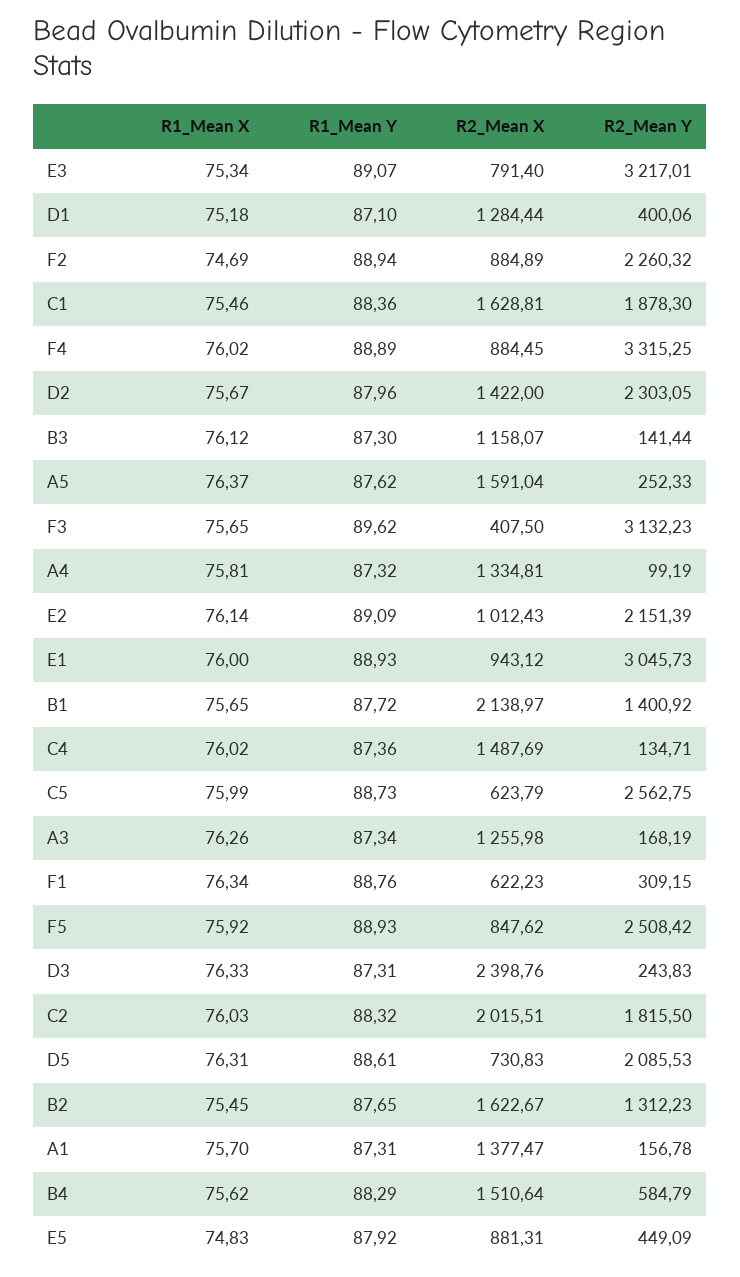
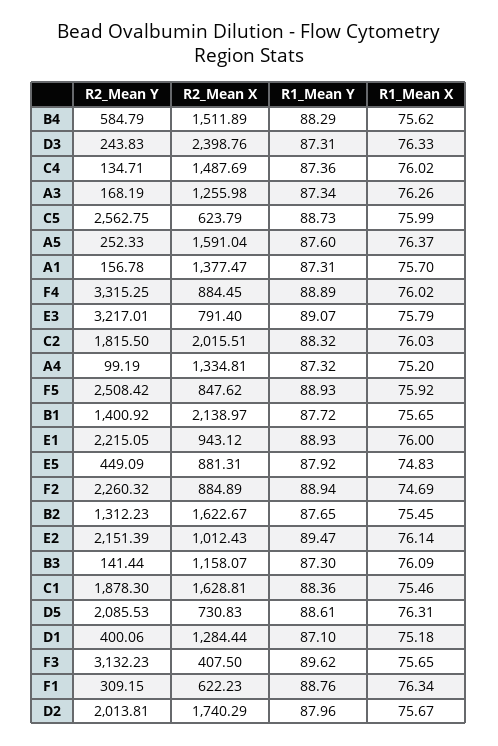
  {
    "R1_Mean X": {
-     "E3": 75.34,
+     "E3": 75.79,
      "D1": 75.18,
      "F2": 74.69,
      "C1": 75.46,
      "F4": 76.02,
      "D2": 75.67,
-     "B3": 76.12,
+     "B3": 76.09,
      "A5": 76.37,
      "F3": 75.65,
-     "A4": 75.81,
+     "A4": 75.2,
      "E2": 76.14,
      "E1": 76,
      "B1": 75.65,
      "C4": 76.02,
      "C5": 75.99,
      "A3": 76.26,
      "F1": 76.34,
      "F5": 75.92,
      "D3": 76.33,
      "C2": 76.03,
      "D5": 76.31,
      "B2": 75.45,
      "A1": 75.7,
      "B4": 75.62,
      "E5": 74.83
    },
    "R1_Mean Y": {
      "E3": 89.07,
      "D1": 87.1,
      "F2": 88.94,
      "C1": 88.36,
      "F4": 88.89,
      "D2": 87.96,
      "B3": 87.3,
-     "A5": 87.62,
+     "A5": 87.6,
      "F3": 89.62,
      "A4": 87.32,
-     "E2": 89.09,
+     "E2": 89.47,
      "E1": 88.93,
      "B1": 87.72,
      "C4": 87.36,
      "C5": 88.73,
      "A3": 87.34,
      "F1": 88.76,
      "F5": 88.93,
      "D3": 87.31,
      "C2": 88.32,
      "D5": 88.61,
      "B2": 87.65,
      "A1": 87.31,
      "B4": 88.29,
      "E5": 87.92
    },
    "R2_Mean X": {
      "E3": 791.4,
      "D1": 1284.44,
      "F2": 884.89,
      "C1": 1628.81,
      "F4": 884.45,
-     "D2": 1422,
+     "D2": 1740.29,
      "B3": 1158.07,
      "A5": 1591.04,
      "F3": 407.5,
      "A4": 1334.81,
      "E2": 1012.43,
      "E1": 943.12,
      "B1": 2138.97,
      "C4": 1487.69,
      "C5": 623.79,
      "A3": 1255.98,
      "F1": 622.23,
      "F5": 847.62,
      "D3": 2398.76,
      "C2": 2015.51,
      "D5": 730.83,
      "B2": 1622.67,
      "A1": 1377.47,
-     "B4": 1510.64,
+     "B4": 1511.89,
      "E5": 881.31
    },
    "R2_Mean Y": {
      "E3": 3217.01,
      "D1": 400.06,
      "F2": 2260.32,
      "C1": 1878.3,
      "F4": 3315.25,
-     "D2": 2303.05,
+     "D2": 2013.81,
      "B3": 141.44,
      "A5": 252.33,
      "F3": 3132.23,
      "A4": 99.19,
      "E2": 2151.39,
-     "E1": 3045.73,
+     "E1": 2215.05,
      "B1": 1400.92,
      "C4": 134.71,
      "C5": 2562.75,
      "A3": 168.19,
      "F1": 309.15,
      "F5": 2508.42,
      "D3": 243.83,
      "C2": 1815.5,
      "D5": 2085.53,
      "B2": 1312.23,
      "A1": 156.78,
      "B4": 584.79,
      "E5": 449.09
    }
  }

